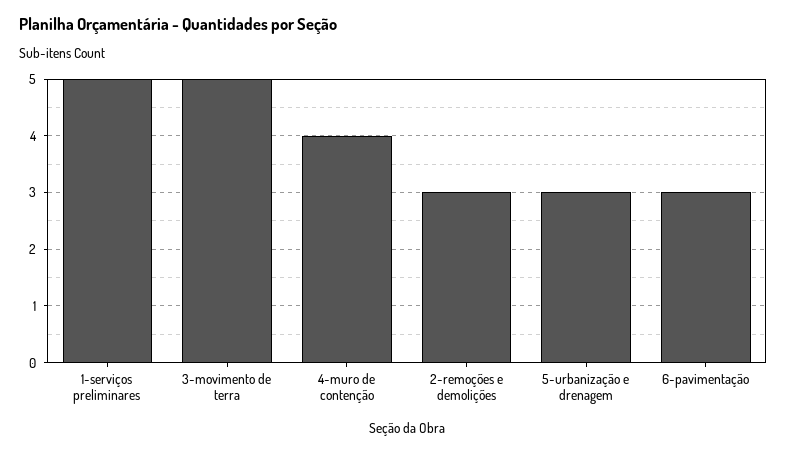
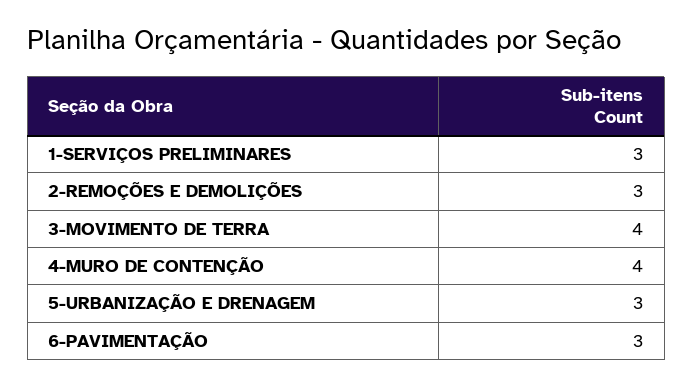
  {
-   "1-serviços preliminares": 5,
+   "1-serviços preliminares": 3,
-   "3-movimento de terra": 5,
+   "3-movimento de terra": 4,
    "4-muro de contenção": 4,
    "2-remoções e demolições": 3,
    "5-urbanização e drenagem": 3,
    "6-pavimentação": 3
  }

